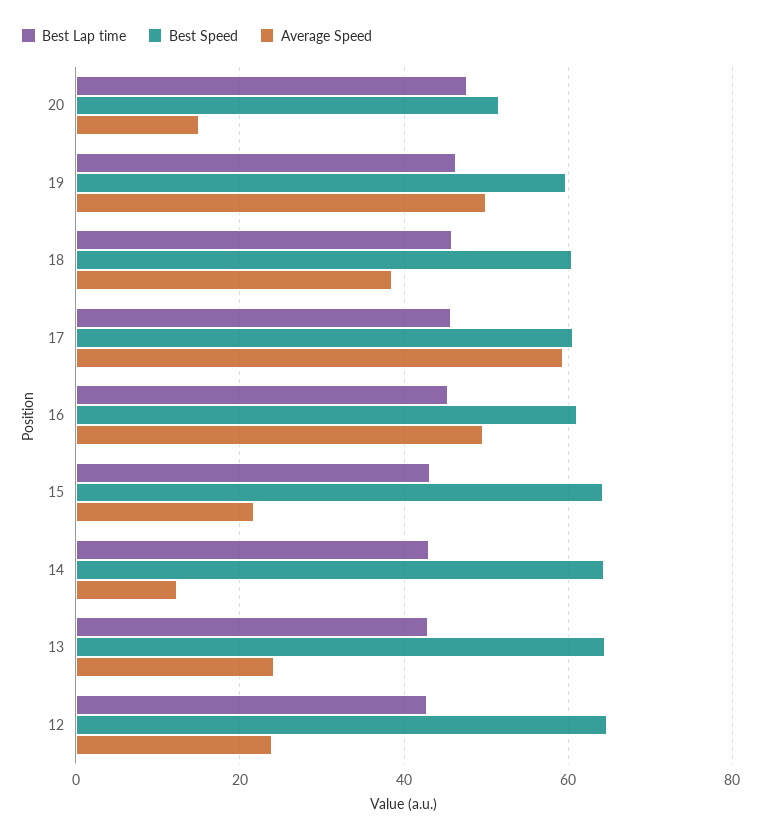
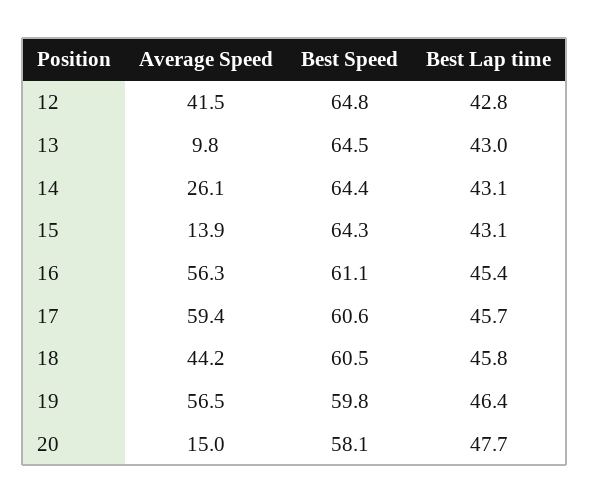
  {
    "Best Lap time": {
      "20": 47.7,
      "19": 46.4,
      "18": 45.8,
      "17": 45.7,
      "16": 45.4,
      "15": 43.1,
      "14": 43.1,
      "13": 43,
      "12": 42.8
    },
    "Best Speed": {
-     "20": 52,
+     "20": 58.1,
      "19": 59.8,
      "18": 60.5,
      "17": 60.6,
      "16": 61.1,
      "15": 64.3,
      "14": 64.4,
      "13": 64.5,
      "12": 64.8
    },
    "Average Speed": {
      "20": 15,
-     "19": 50,
+     "19": 56.5,
-     "18": 38,
+     "18": 44.2,
      "17": 59.4,
-     "16": 50,
+     "16": 56.3,
-     "15": 22,
+     "15": 13.9,
-     "14": 12,
+     "14": 26.1,
-     "13": 24,
+     "13": 9.8,
-     "12": 24
+     "12": 41.5
    }
  }

